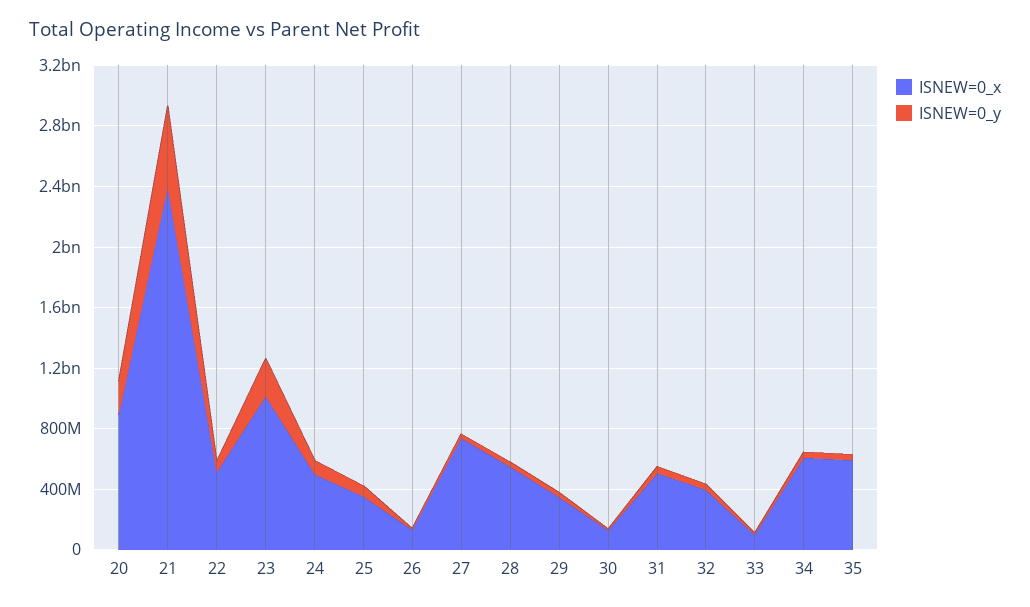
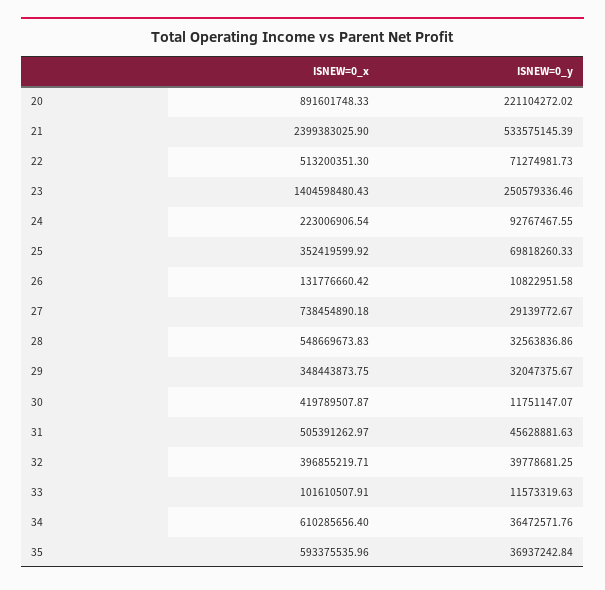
  {
    "ISNEW=0_x": {
      "20": 891601748.33,
      "21": 2399383025.9,
      "22": 513200351.3,
-     "23": 1000000000,
+     "23": 1404598480.43,
-     "24": 500000000,
+     "24": 223006906.54,
      "25": 352419599.92,
      "26": 131776660.42,
      "27": 738454890.18,
      "28": 548669673.83,
      "29": 348443873.75,
-     "30": 100000000,
+     "30": 419789507.87,
      "31": 505391262.97,
      "32": 396855219.71,
      "33": 101610507.91,
      "34": 610285656.4,
      "35": 593375535.96
    },
    "ISNEW=0_y": {
      "20": 221104272.02,
      "21": 533575145.39,
      "22": 71274981.73,
      "23": 250579336.46,
      "24": 92767467.55,
      "25": 69818260.33,
      "26": 10822951.58,
      "27": 29139772.67,
      "28": 32563836.86,
      "29": 32047375.67,
      "30": 11751147.07,
      "31": 45628881.63,
      "32": 39778681.25,
      "33": 11573319.63,
      "34": 36472571.76,
      "35": 36937242.84
    }
  }

